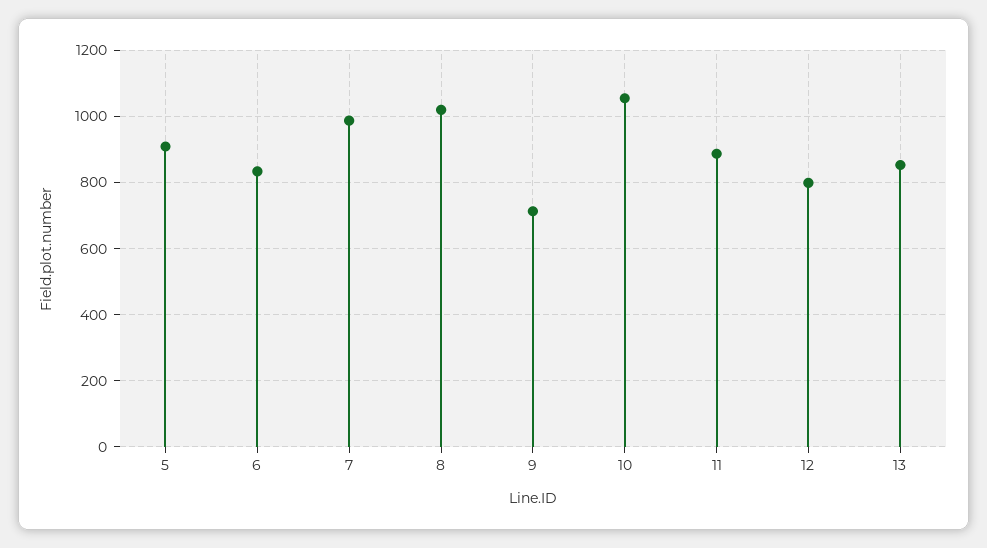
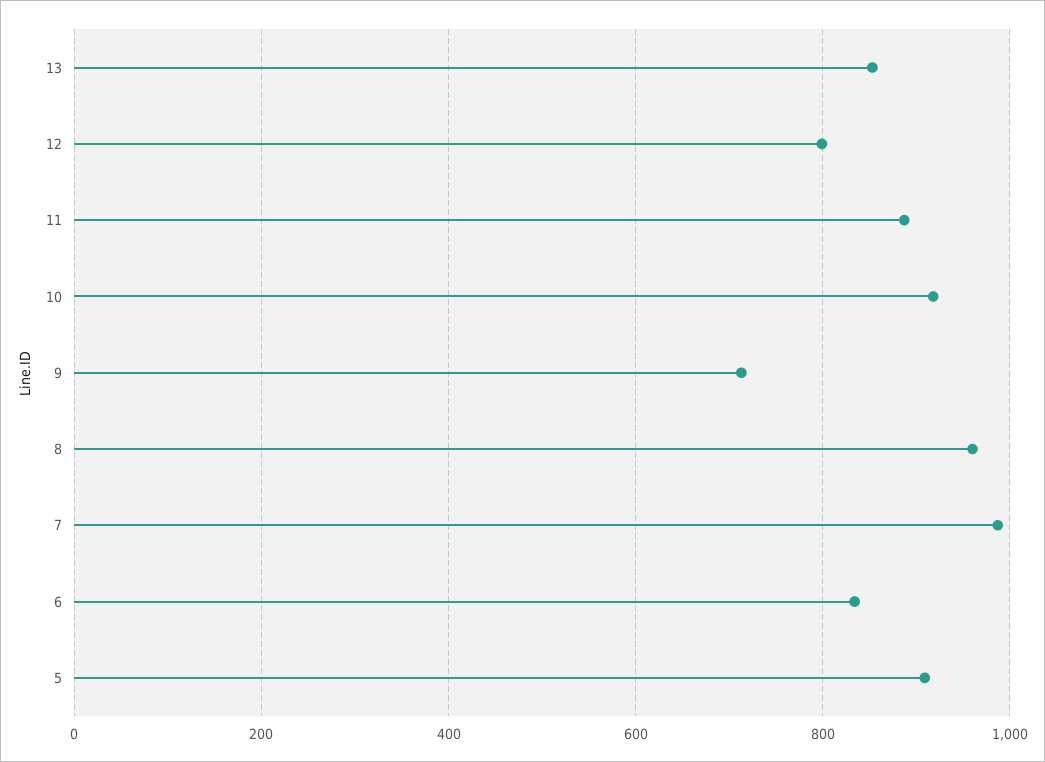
  {
    "5": 900,
    "6": 840,
    "7": 980,
-   "8": 1020,
+   "8": 960,
    "9": 720,
-   "10": 1060,
+   "10": 920,
    "11": 880,
    "12": 800,
    "13": 860
  }

